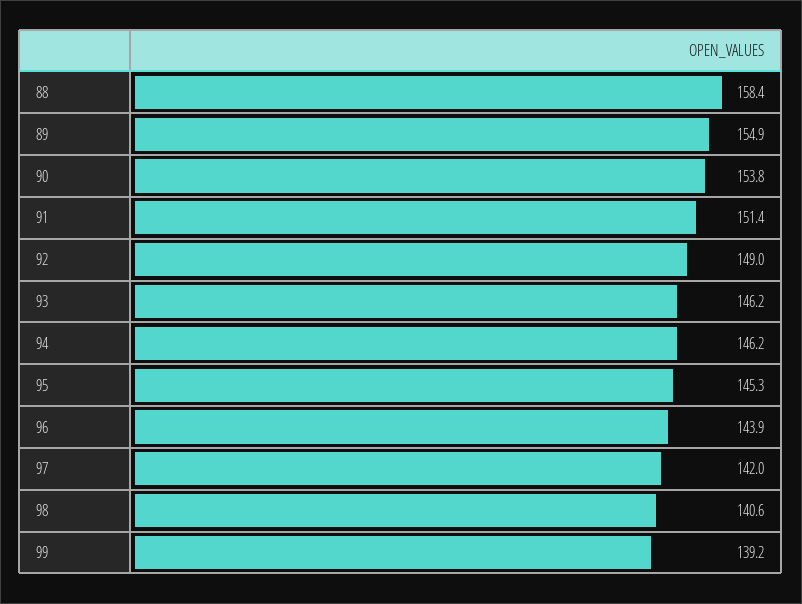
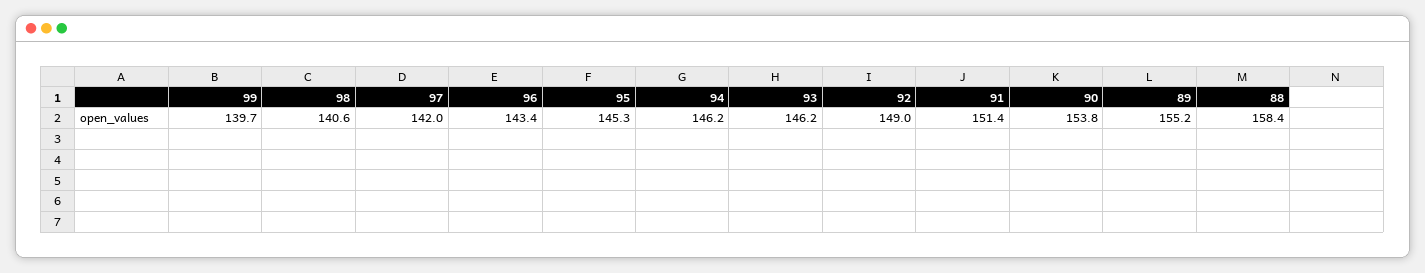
  {
    "88": 158.4,
-   "89": 154.9,
+   "89": 155.2,
    "90": 153.8,
    "91": 151.4,
    "92": 149,
    "93": 146.2,
    "94": 146.2,
    "95": 145.3,
-   "96": 143.9,
+   "96": 143.4,
    "97": 142,
    "98": 140.6,
-   "99": 139.2
+   "99": 139.7
  }

